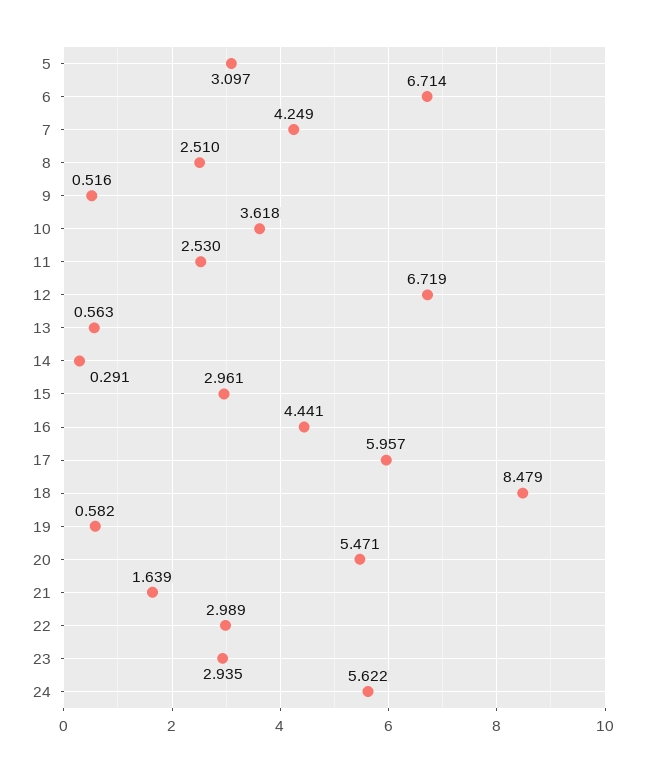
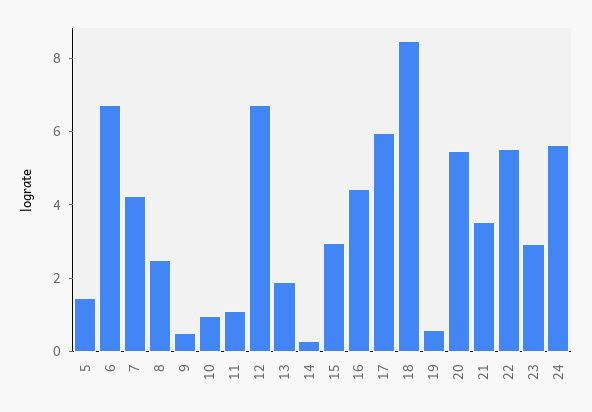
  {
-   "5": 3.097,
+   "5": 1.5,
    "6": 6.714,
    "7": 4.249,
    "8": 2.51,
    "9": 0.516,
-   "10": 3.618,
+   "10": 1,
-   "11": 2.53,
+   "11": 1,
    "12": 6.719,
-   "13": 0.563,
+   "13": 2,
    "14": 0.291,
    "15": 2.961,
    "16": 4.441,
    "17": 5.957,
    "18": 8.479,
    "19": 0.582,
    "20": 5.471,
-   "21": 1.639,
+   "21": 3.5,
-   "22": 2.989,
+   "22": 5.5,
    "23": 2.935,
    "24": 5.622
  }

